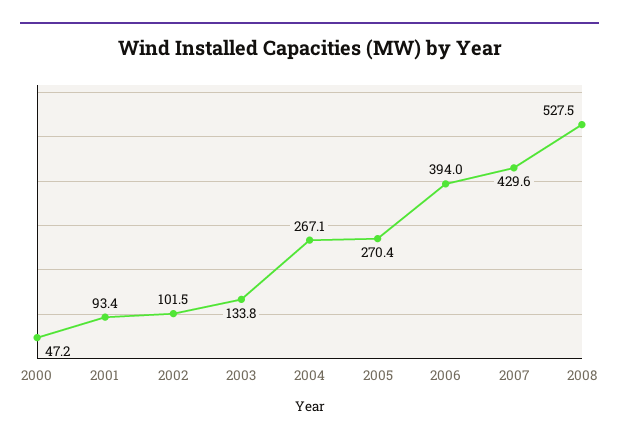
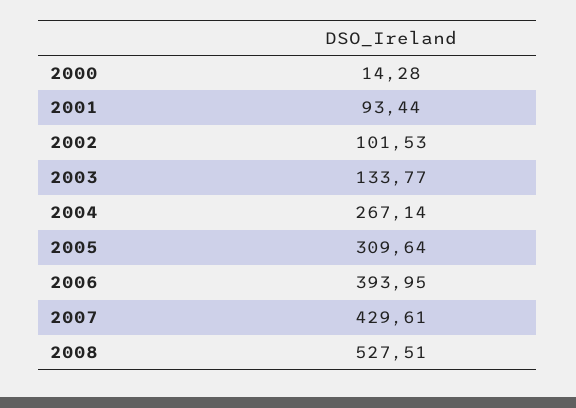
  {
-   "2000": 47.2,
+   "2000": 14.28,
    "2001": 93.44,
    "2002": 101.53,
    "2003": 133.77,
    "2004": 267.14,
-   "2005": 270.4,
+   "2005": 309.64,
    "2006": 393.95,
    "2007": 429.61,
    "2008": 527.51
  }

